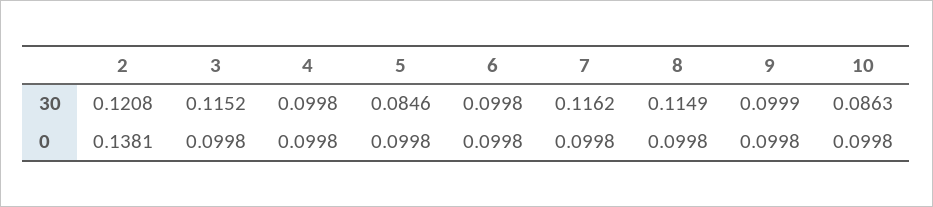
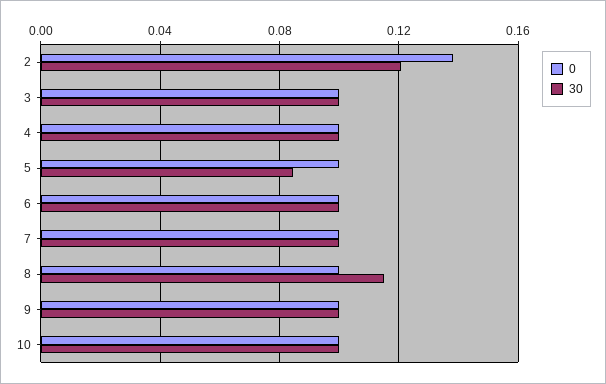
  {
    "30": {
      "2": 0.1208,
-     "3": 0.1152,
+     "3": 0.1,
      "4": 0.0998,
      "5": 0.0846,
      "6": 0.0998,
-     "7": 0.1162,
+     "7": 0.1,
      "8": 0.1149,
      "9": 0.0999,
-     "10": 0.0863
+     "10": 0.1
    },
    "0": {
      "2": 0.1381,
      "3": 0.0998,
      "4": 0.0998,
      "5": 0.0998,
      "6": 0.0998,
      "7": 0.0998,
      "8": 0.0998,
      "9": 0.0998,
      "10": 0.0998
    }
  }

